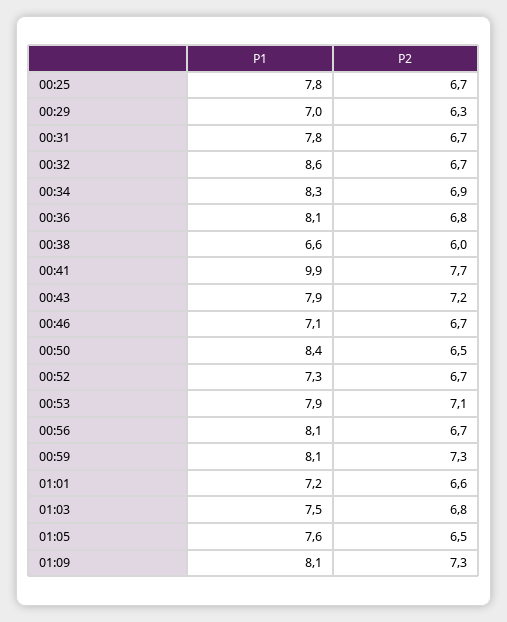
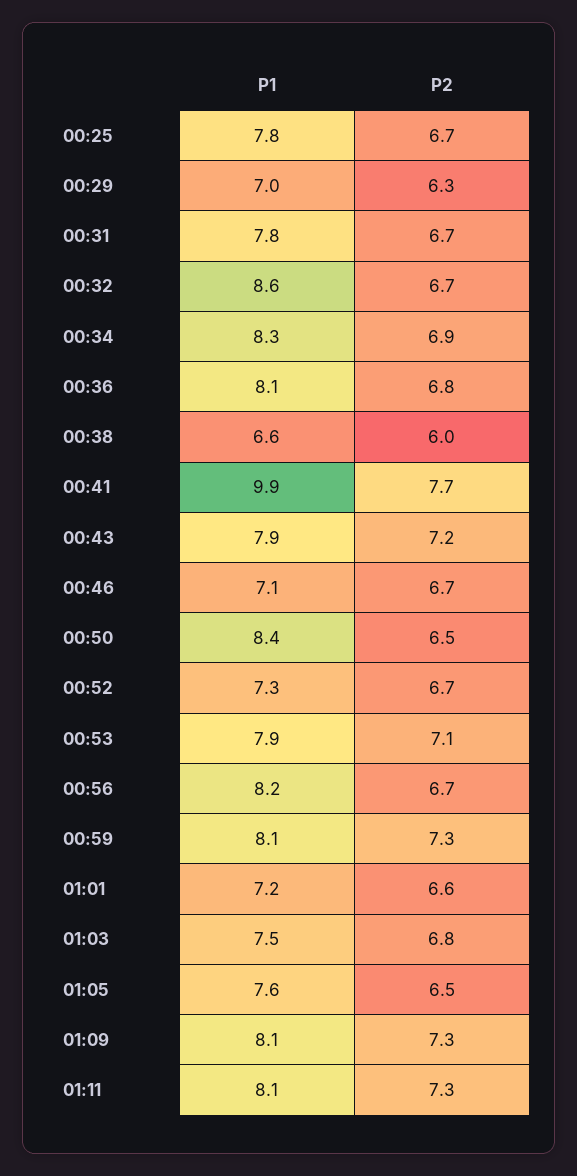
  {
    "P1": {
      "00:25": 7.8,
      "00:29": 7,
      "00:31": 7.8,
      "00:32": 8.6,
      "00:34": 8.3,
      "00:36": 8.1,
      "00:38": 6.6,
      "00:41": 9.9,
      "00:43": 7.9,
      "00:46": 7.1,
      "00:50": 8.4,
      "00:52": 7.3,
      "00:53": 7.9,
-     "00:56": 8.1,
+     "00:56": 8.2,
      "00:59": 8.1,
      "01:01": 7.2,
      "01:03": 7.5,
      "01:05": 7.6,
-     "01:09": 8.1
+     "01:09": 8.1,
+     "01:11": 8.1
    },
    "P2": {
      "00:25": 6.7,
      "00:29": 6.3,
      "00:31": 6.7,
      "00:32": 6.7,
      "00:34": 6.9,
      "00:36": 6.8,
      "00:38": 6,
      "00:41": 7.7,
      "00:43": 7.2,
      "00:46": 6.7,
      "00:50": 6.5,
      "00:52": 6.7,
      "00:53": 7.1,
      "00:56": 6.7,
      "00:59": 7.3,
      "01:01": 6.6,
      "01:03": 6.8,
      "01:05": 6.5,
-     "01:09": 7.3
+     "01:09": 7.3,
+     "01:11": 7.3
    }
  }

